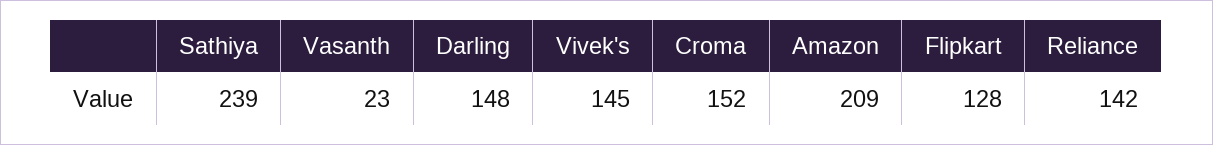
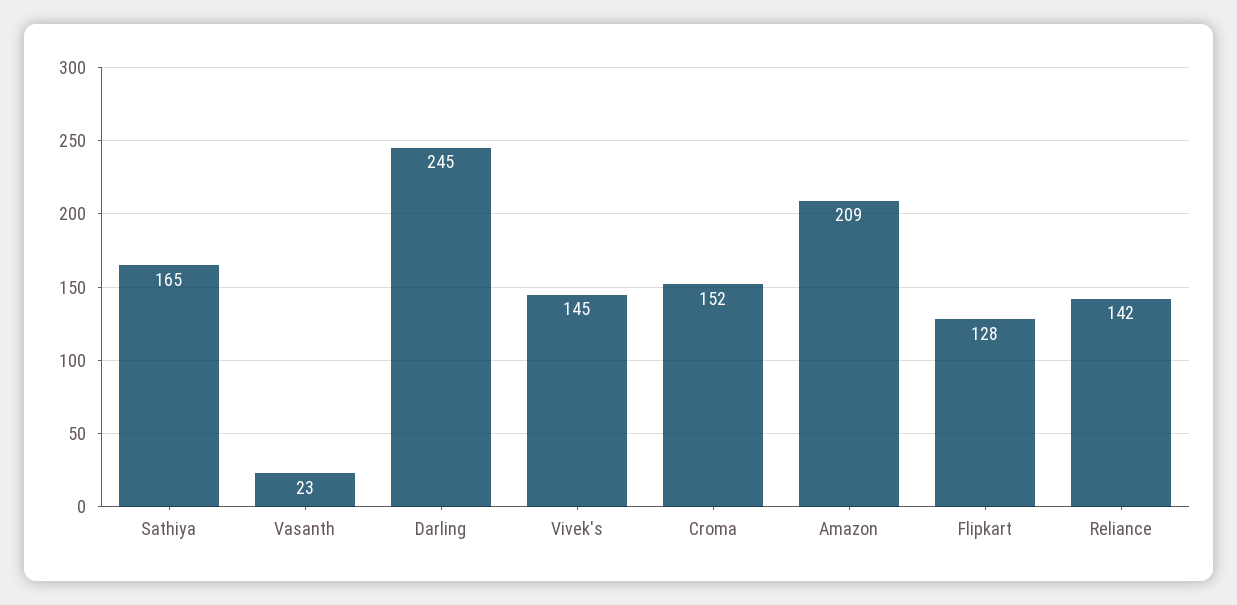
  {
-   "Sathiya": 239,
+   "Sathiya": 165,
    "Vasanth": 23,
-   "Darling": 148,
+   "Darling": 245,
    "Vivek's": 145,
    "Croma": 152,
    "Amazon": 209,
    "Flipkart": 128,
    "Reliance": 142
  }

